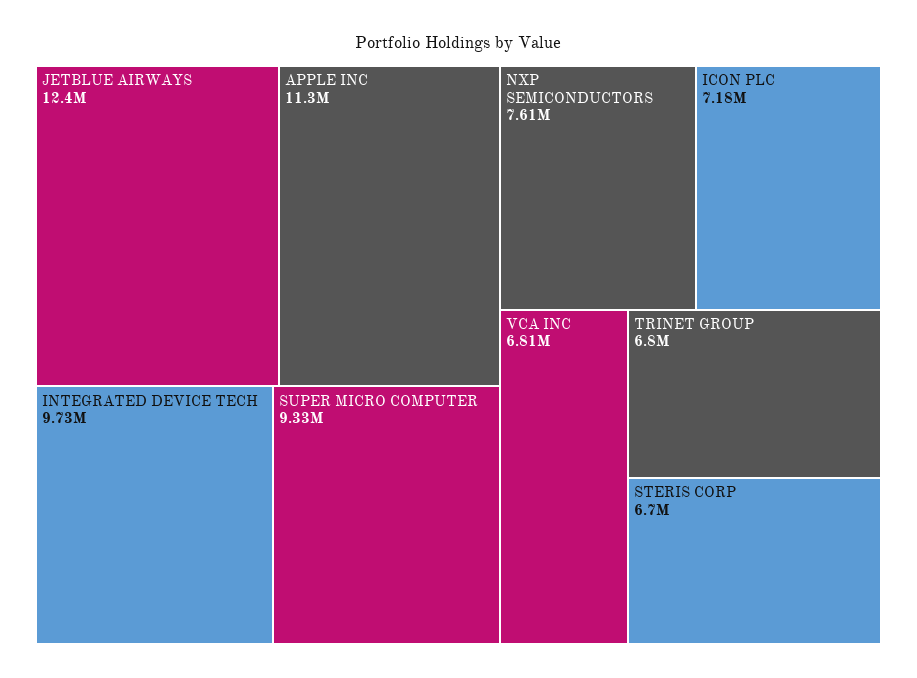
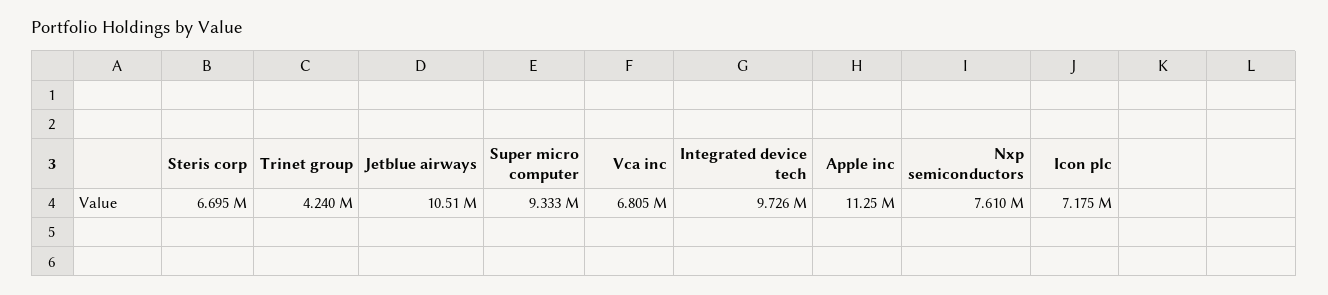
  {
-   "JETBLUE AIRWAYS": 12400000,
+   "JETBLUE AIRWAYS": 10510000,
    "APPLE INC": 11250000,
    "INTEGRATED DEVICE TECH": 9726000,
    "SUPER MICRO COMPUTER": 9333000,
    "NXP SEMICONDUCTORS": 7610000,
    "ICON PLC": 7175000,
    "VCA INC": 6805000,
-   "TRINET GROUP": 6800000,
+   "TRINET GROUP": 4240000,
    "STERIS CORP": 6695000
  }

